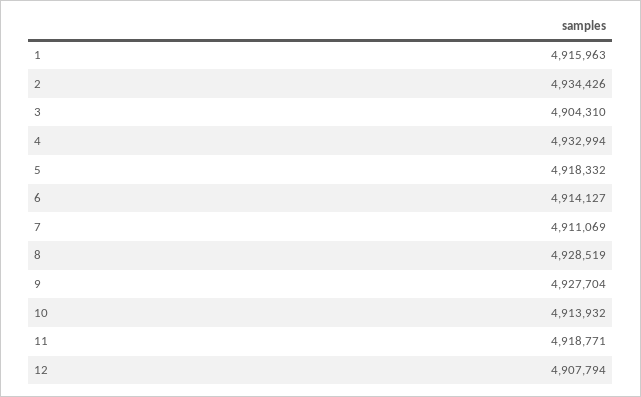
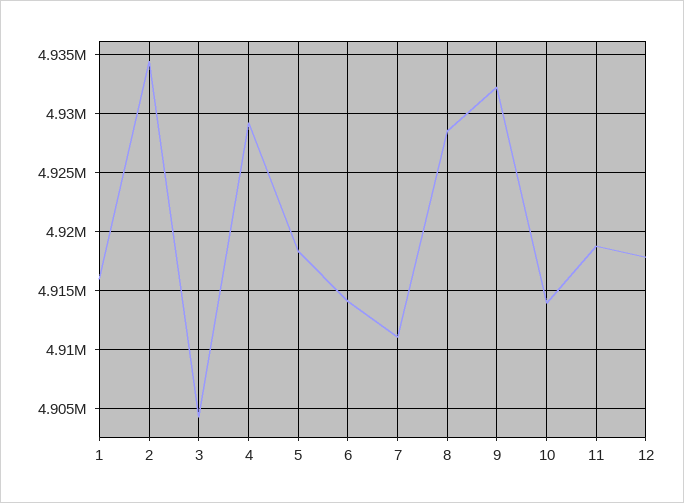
  {
    "1": 4915963,
    "2": 4934426,
    "3": 4904310,
-   "4": 4932994,
+   "4": 4929000,
    "5": 4918332,
    "6": 4914127,
    "7": 4911069,
    "8": 4928519,
-   "9": 4927704,
+   "9": 4932000,
    "10": 4913932,
    "11": 4918771,
-   "12": 4907794
+   "12": 4918000
  }

